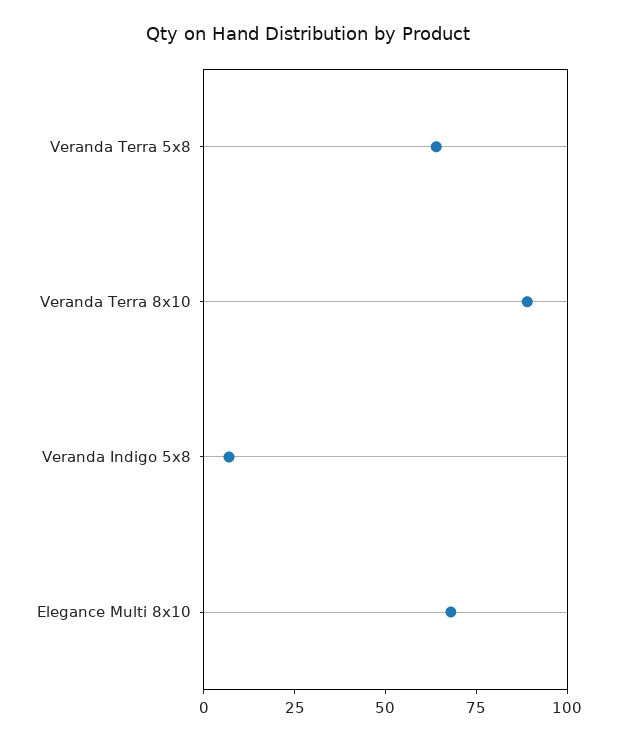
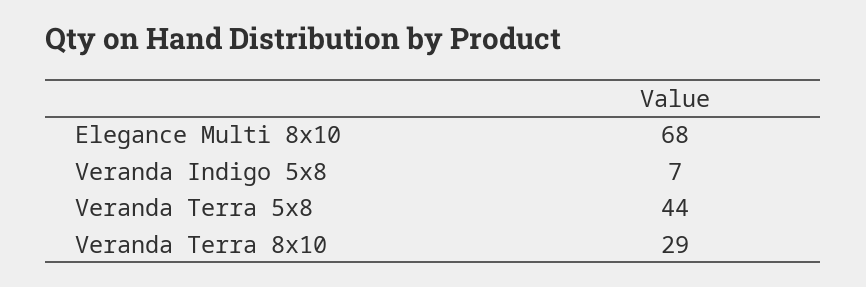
  {
-   "Veranda Terra 5x8": 65,
+   "Veranda Terra 5x8": 44,
-   "Veranda Terra 8x10": 90,
+   "Veranda Terra 8x10": 29,
    "Veranda Indigo 5x8": 7,
    "Elegance Multi 8x10": 68
  }

